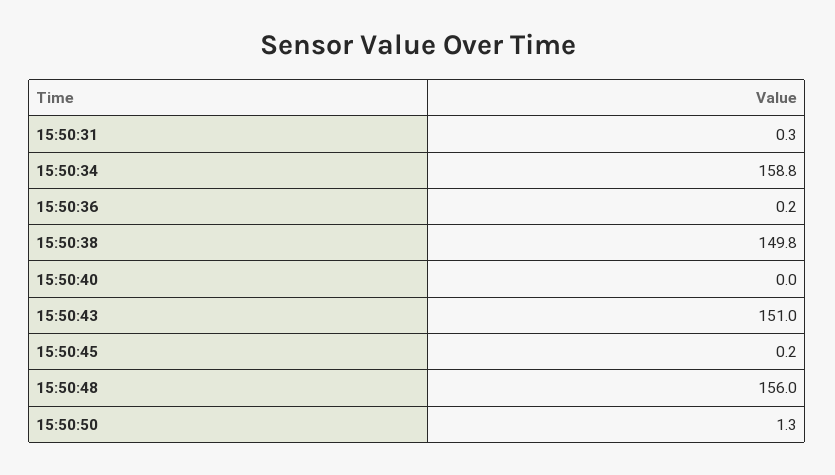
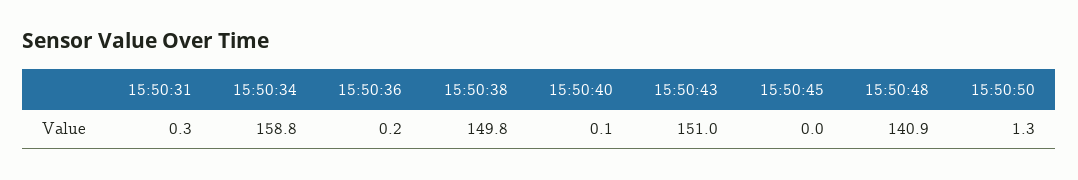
  {
    "15:50:31": 0.3,
    "15:50:34": 158.8,
    "15:50:36": 0.2,
    "15:50:38": 149.8,
-   "15:50:40": 0,
+   "15:50:40": 0.1,
    "15:50:43": 151,
-   "15:50:45": 0.2,
+   "15:50:45": 0,
-   "15:50:48": 156,
+   "15:50:48": 140.9,
    "15:50:50": 1.3
  }

